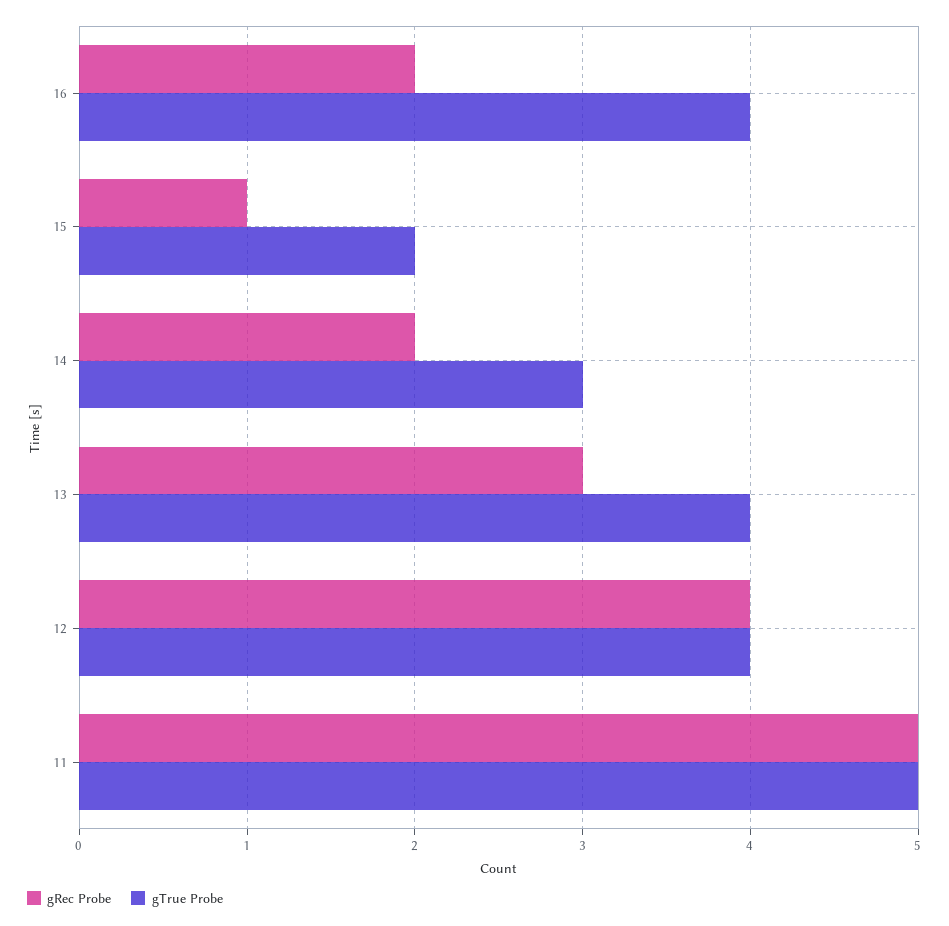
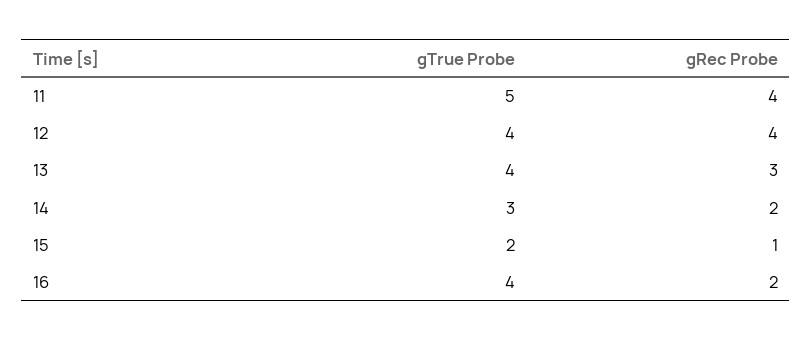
  {
    "gRec Probe": {
      "16": 2,
      "15": 1,
      "14": 2,
      "13": 3,
      "12": 4,
-     "11": 5
+     "11": 4
    },
    "gTrue Probe": {
      "16": 4,
      "15": 2,
      "14": 3,
      "13": 4,
      "12": 4,
      "11": 5
    }
  }

